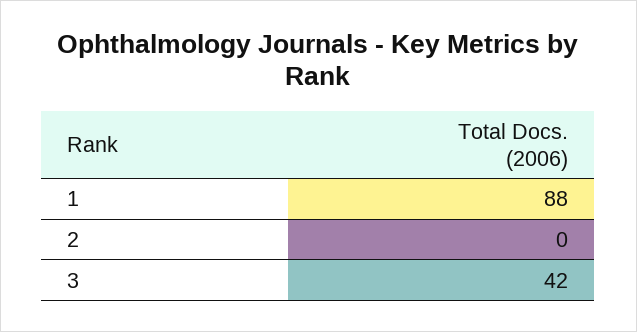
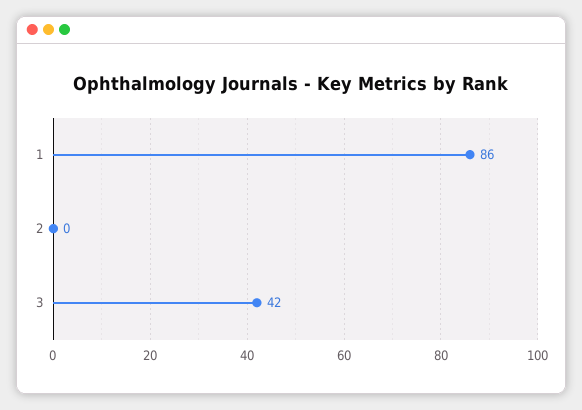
  {
-   "1": 88,
+   "1": 86,
    "2": 0,
    "3": 42
  }

